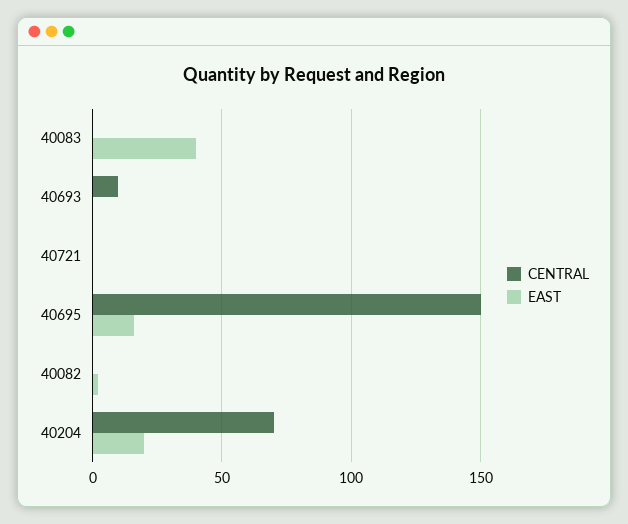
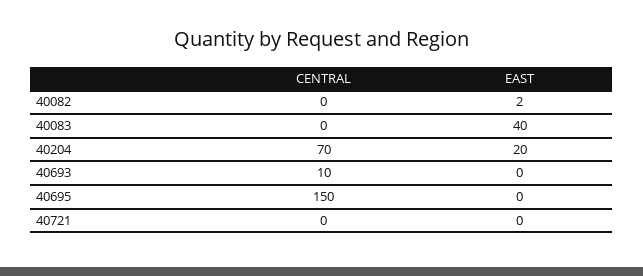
  {
    "CENTRAL": {
      "40083": 0,
      "40693": 10,
      "40721": 0,
      "40695": 150,
      "40082": 0,
      "40204": 70
    },
    "EAST": {
      "40083": 40,
      "40693": 0,
      "40721": 0,
-     "40695": 15,
+     "40695": 0,
      "40082": 2,
      "40204": 20
    }
  }

